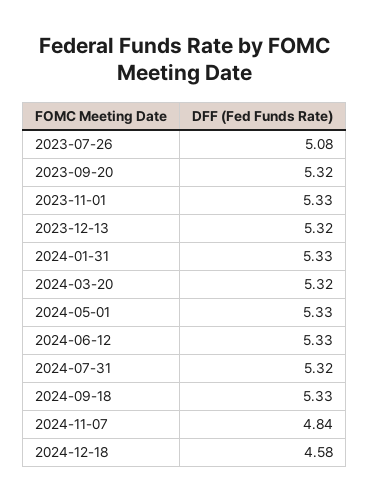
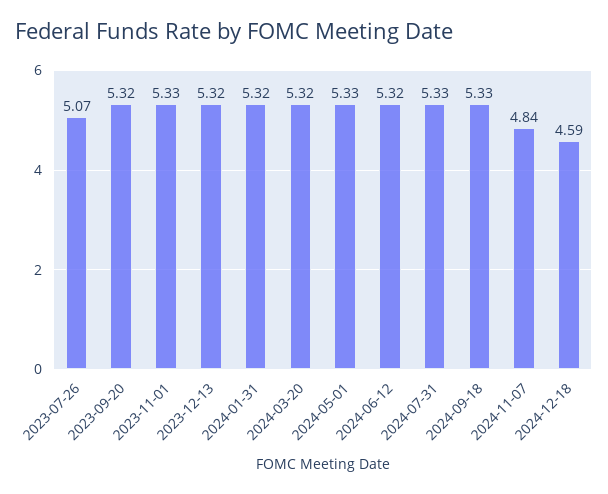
  {
-   "2023-07-26": 5.08,
+   "2023-07-26": 5.07,
    "2023-09-20": 5.32,
    "2023-11-01": 5.33,
    "2023-12-13": 5.32,
-   "2024-01-31": 5.33,
+   "2024-01-31": 5.32,
    "2024-03-20": 5.32,
    "2024-05-01": 5.33,
-   "2024-06-12": 5.33,
+   "2024-06-12": 5.32,
-   "2024-07-31": 5.32,
+   "2024-07-31": 5.33,
    "2024-09-18": 5.33,
    "2024-11-07": 4.84,
-   "2024-12-18": 4.58
+   "2024-12-18": 4.59
  }

